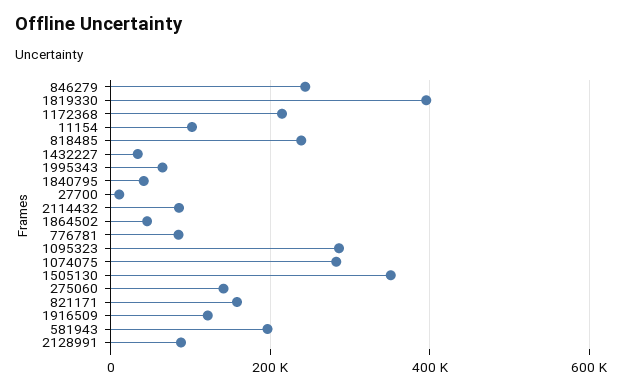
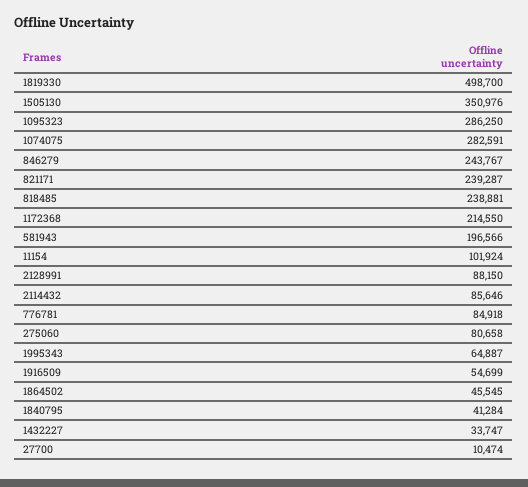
  {
    "846279": 243767,
-   "1819330": 400000,
+   "1819330": 498700,
    "1172368": 214550,
    "11154": 101924,
    "818485": 238881,
    "1432227": 33747,
    "1995343": 64887,
    "1840795": 41284,
    "27700": 10474,
    "2114432": 85646,
    "1864502": 45545,
    "776781": 84918,
    "1095323": 286250,
    "1074075": 282591,
    "1505130": 350976,
-   "275060": 140000,
+   "275060": 80658,
-   "821171": 160000,
+   "821171": 239287,
-   "1916509": 120000,
+   "1916509": 54699,
    "581943": 196566,
    "2128991": 88150
  }

